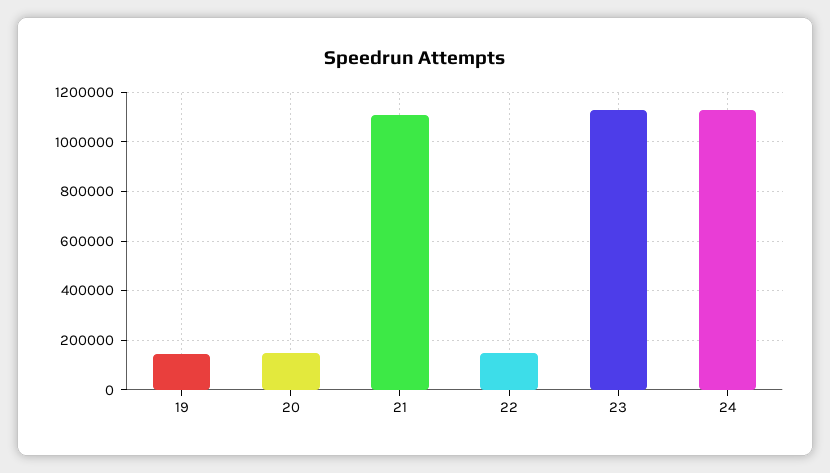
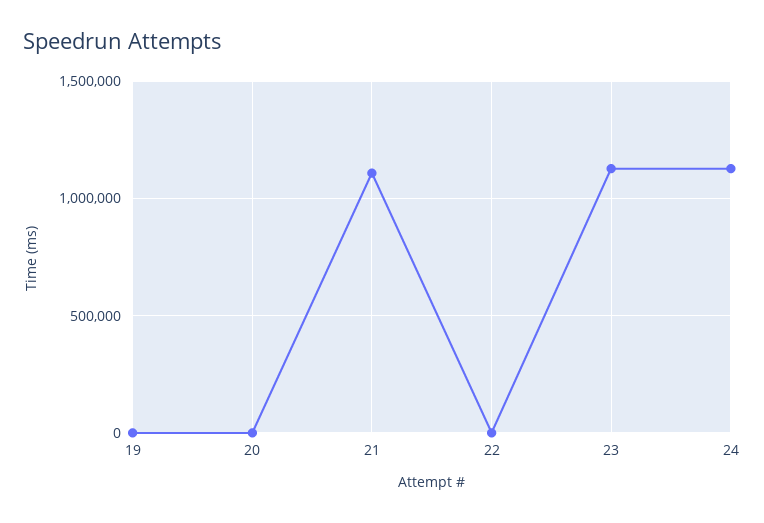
  {
-   "19": 150000,
+   "19": 0,
-   "20": 150000,
+   "20": 0,
    "21": 1100000,
-   "22": 150000,
+   "22": 0,
    "23": 1125000,
    "24": 1125000
  }

